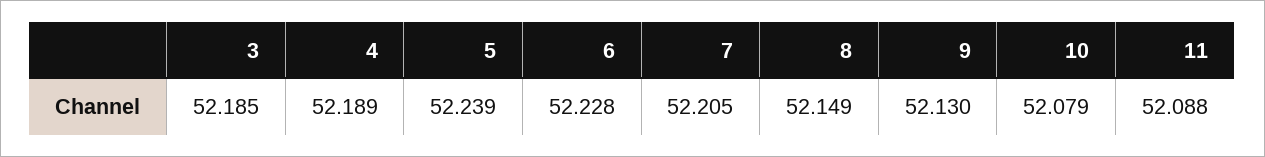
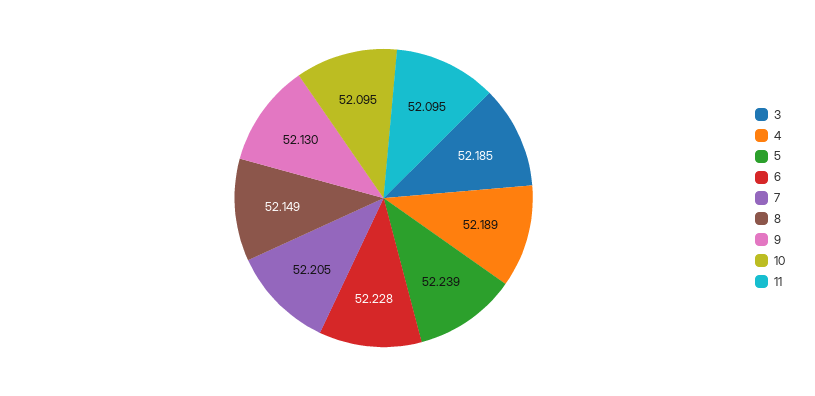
  {
    "3": 52.185,
    "4": 52.189,
    "5": 52.239,
    "6": 52.228,
    "7": 52.205,
    "8": 52.149,
    "9": 52.13,
-   "10": 52.079,
+   "10": 52.095,
-   "11": 52.088
+   "11": 52.095
  }

